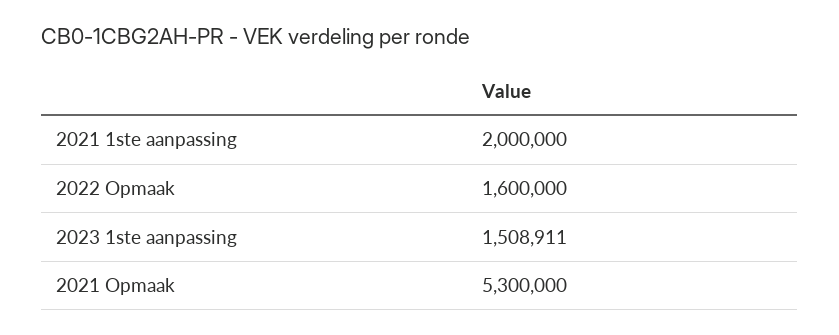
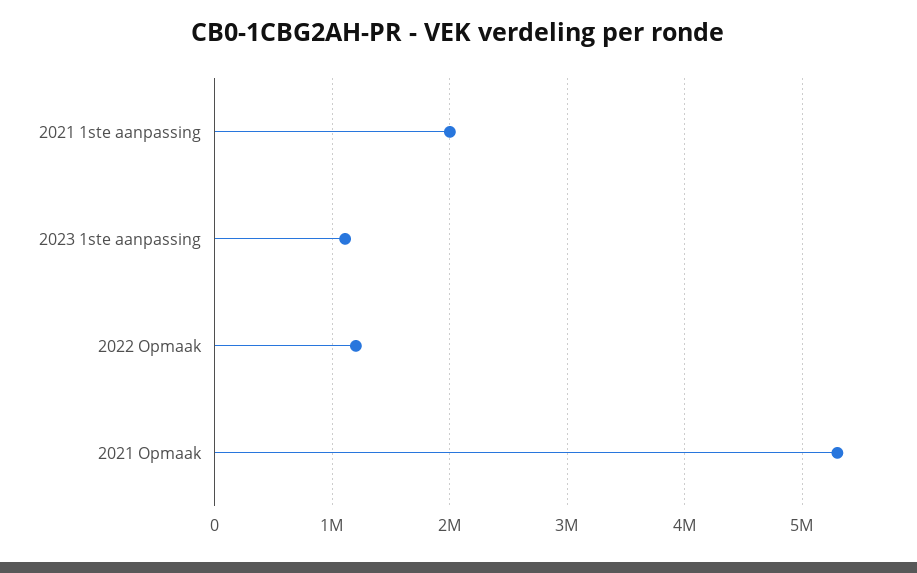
  {
    "2021 1ste aanpassing": 2000000,
-   "2022 Opmaak": 1600000,
+   "2022 Opmaak": 1200000,
-   "2023 1ste aanpassing": 1508911,
+   "2023 1ste aanpassing": 1100000,
    "2021 Opmaak": 5300000
  }

